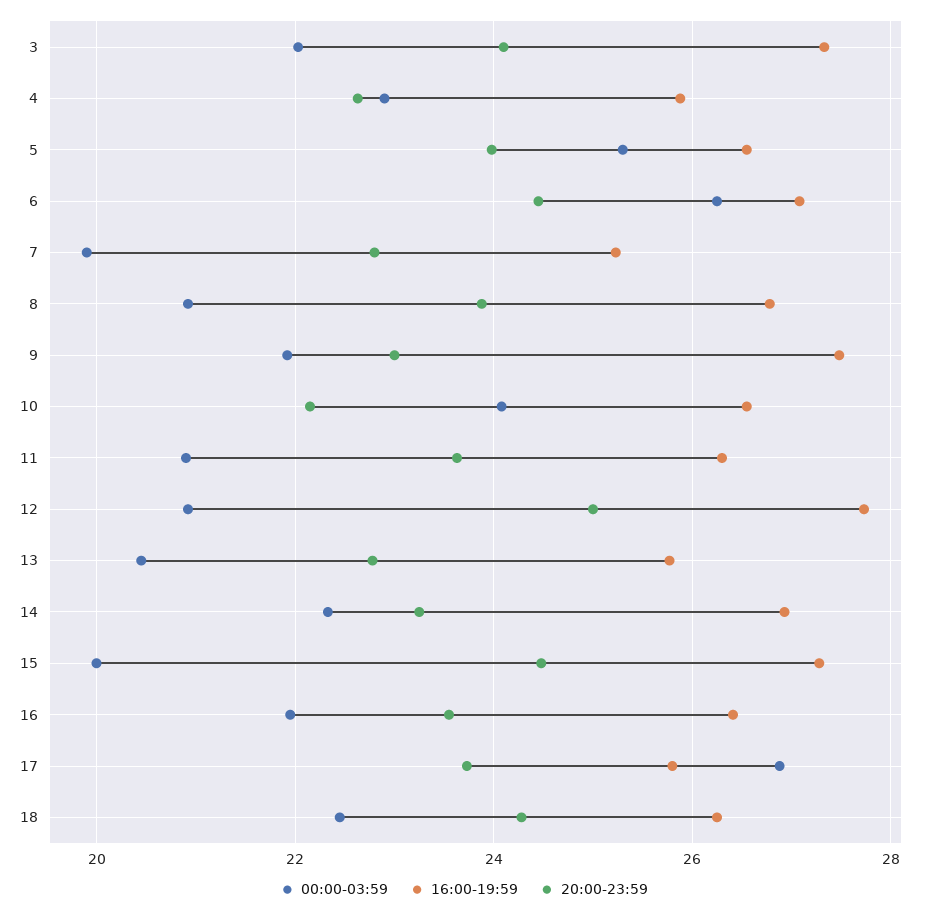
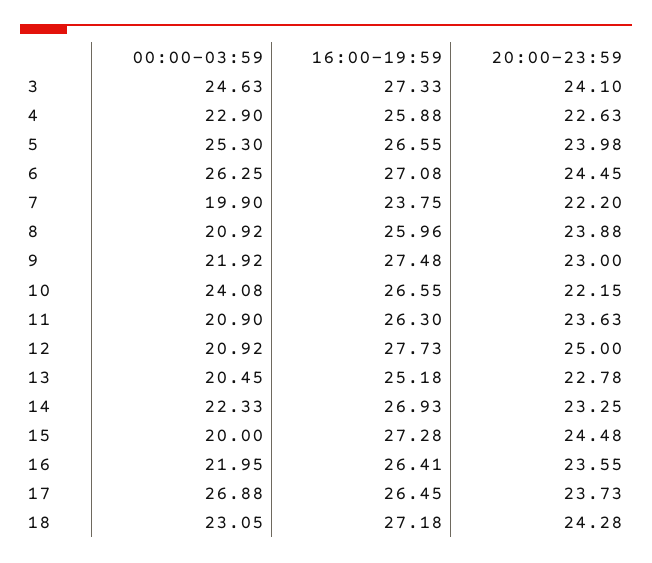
  {
    "00:00-03:59": {
-     "3": 22,
+     "3": 24.63,
      "4": 22.9,
      "5": 25.3,
      "6": 26.25,
      "7": 19.9,
      "8": 20.92,
      "9": 21.92,
      "10": 24.08,
      "11": 20.9,
      "12": 20.92,
      "13": 20.45,
      "14": 22.33,
      "15": 20,
      "16": 21.95,
      "17": 26.88,
-     "18": 22.4
+     "18": 23.05
    },
    "16:00-19:59": {
      "3": 27.33,
      "4": 25.88,
      "5": 26.55,
      "6": 27.08,
-     "7": 25.2,
+     "7": 23.75,
-     "8": 26.8,
+     "8": 25.96,
      "9": 27.48,
      "10": 26.55,
      "11": 26.3,
      "12": 27.73,
-     "13": 25.8,
+     "13": 25.18,
      "14": 26.93,
      "15": 27.28,
      "16": 26.41,
-     "17": 25.8,
+     "17": 26.45,
-     "18": 26.2
+     "18": 27.18
    },
    "20:00-23:59": {
      "3": 24.1,
      "4": 22.63,
      "5": 23.98,
      "6": 24.45,
-     "7": 22.8,
+     "7": 22.2,
      "8": 23.88,
      "9": 23,
      "10": 22.15,
      "11": 23.63,
      "12": 25,
      "13": 22.78,
      "14": 23.25,
      "15": 24.48,
      "16": 23.55,
      "17": 23.73,
      "18": 24.28
    }
  }

